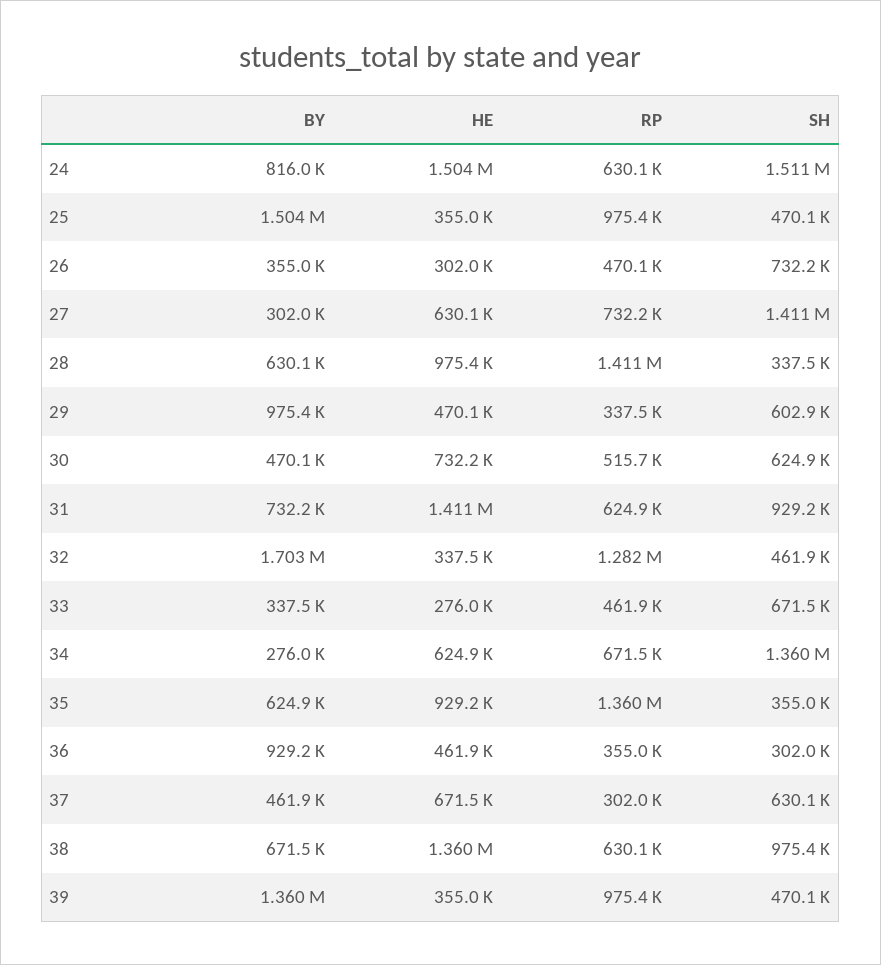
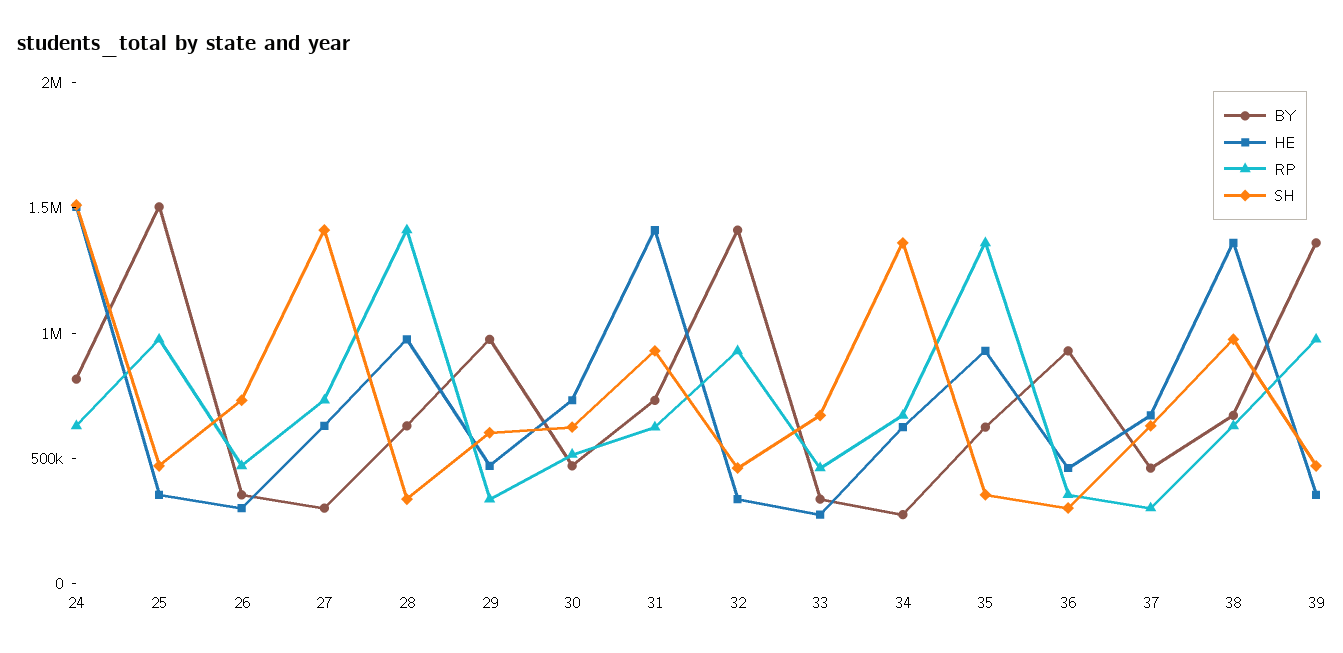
  {
    "BY": {
      "24": 816000,
      "25": 1504000,
      "26": 355000,
      "27": 302000,
      "28": 630100,
      "29": 975400,
      "30": 470100,
      "31": 732200,
-     "32": 1703000,
+     "32": 1400000,
      "33": 337500,
      "34": 276000,
      "35": 624900,
      "36": 929200,
      "37": 461900,
      "38": 671500,
      "39": 1360000
    },
    "HE": {
      "24": 1504000,
      "25": 355000,
      "26": 302000,
      "27": 630100,
      "28": 975400,
      "29": 470100,
      "30": 732200,
      "31": 1411000,
      "32": 337500,
      "33": 276000,
      "34": 624900,
      "35": 929200,
      "36": 461900,
      "37": 671500,
      "38": 1360000,
      "39": 355000
    },
    "RP": {
      "24": 630100,
      "25": 975400,
      "26": 470100,
      "27": 732200,
      "28": 1411000,
      "29": 337500,
      "30": 515700,
      "31": 624900,
-     "32": 1282000,
+     "32": 900000,
      "33": 461900,
      "34": 671500,
      "35": 1360000,
      "36": 355000,
      "37": 302000,
      "38": 630100,
      "39": 975400
    },
    "SH": {
      "24": 1511000,
      "25": 470100,
      "26": 732200,
      "27": 1411000,
      "28": 337500,
      "29": 602900,
      "30": 624900,
      "31": 929200,
      "32": 461900,
      "33": 671500,
      "34": 1360000,
      "35": 355000,
      "36": 302000,
      "37": 630100,
      "38": 975400,
      "39": 470100
    }
  }

